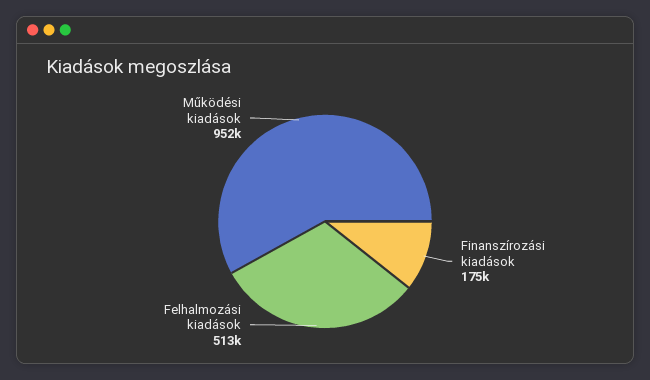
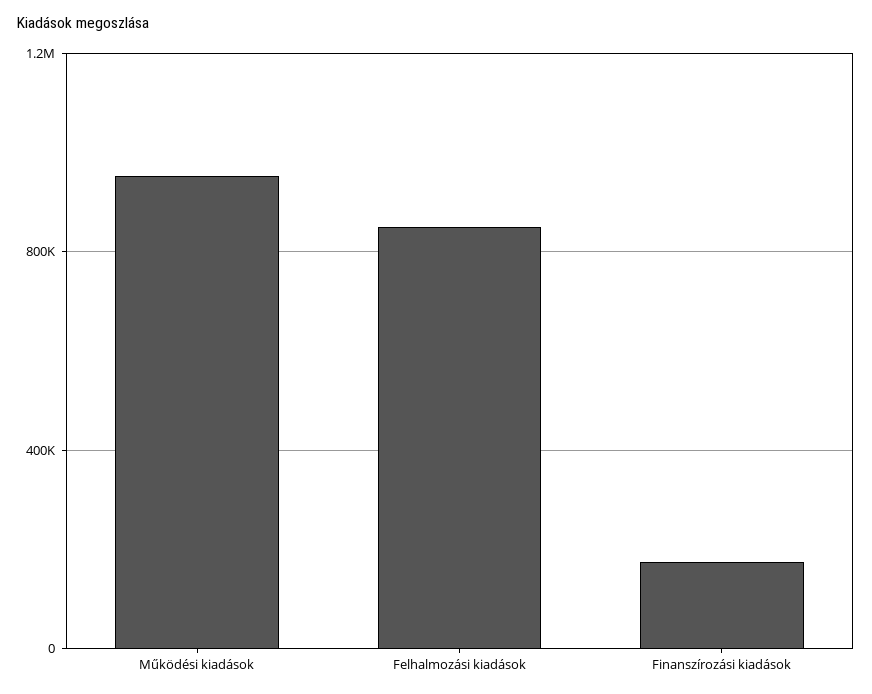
  {
    "Finanszírozási kiadások": 175000,
-   "Felhalmozási kiadások": 513000,
+   "Felhalmozási kiadások": 850000,
    "Működési kiadások": 952000
  }

